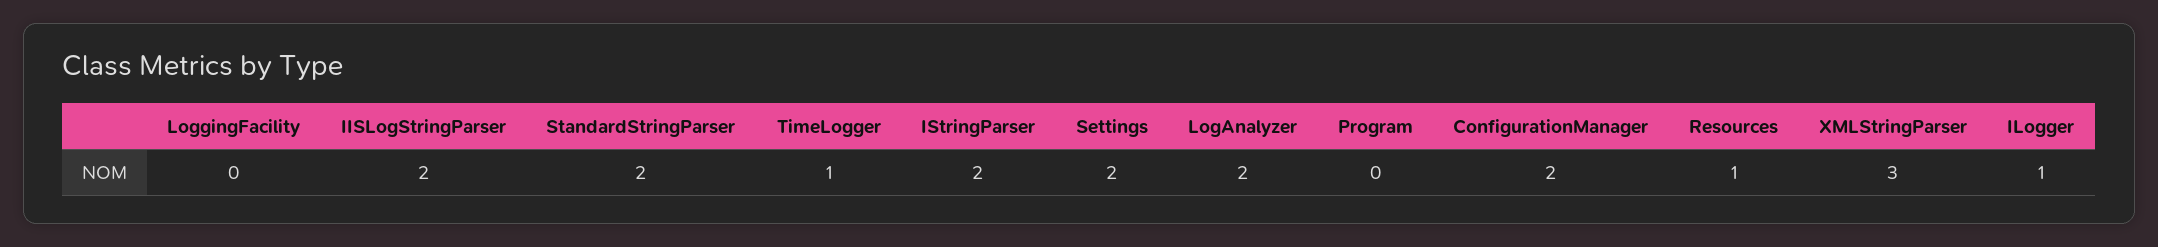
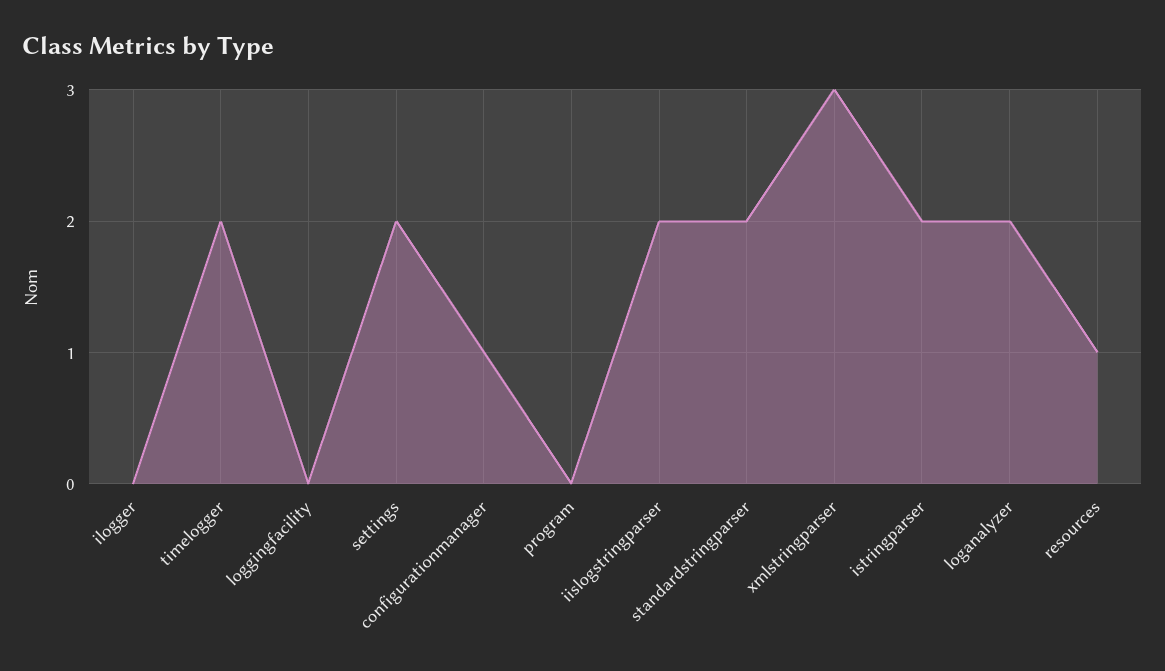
  {
    "LoggingFacility": 0,
    "IISLogStringParser": 2,
    "StandardStringParser": 2,
-   "TimeLogger": 1,
+   "TimeLogger": 2,
    "IStringParser": 2,
    "Settings": 2,
    "LogAnalyzer": 2,
    "Program": 0,
-   "ConfigurationManager": 2,
+   "ConfigurationManager": 1,
    "Resources": 1,
    "XMLStringParser": 3,
-   "ILogger": 1
+   "ILogger": 0
  }

